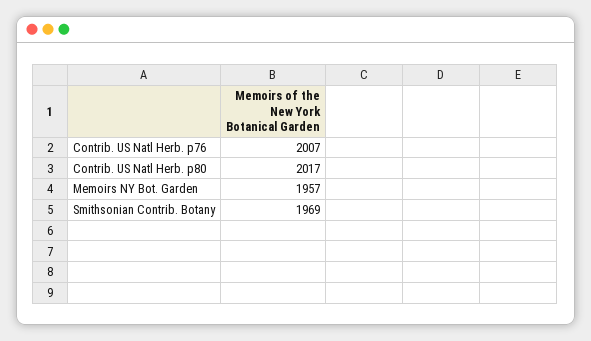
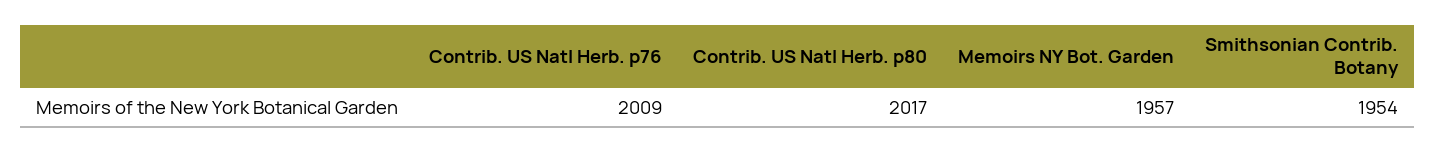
  {
-   "Contrib. US Natl Herb. p76": 2007,
+   "Contrib. US Natl Herb. p76": 2009,
    "Contrib. US Natl Herb. p80": 2017,
    "Memoirs NY Bot. Garden": 1957,
-   "Smithsonian Contrib. Botany": 1969
+   "Smithsonian Contrib. Botany": 1954
  }

